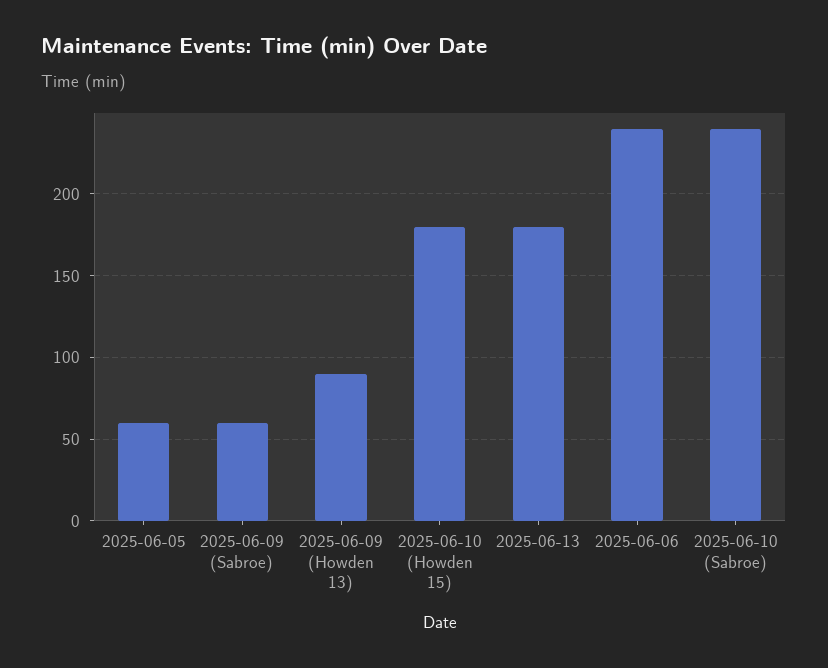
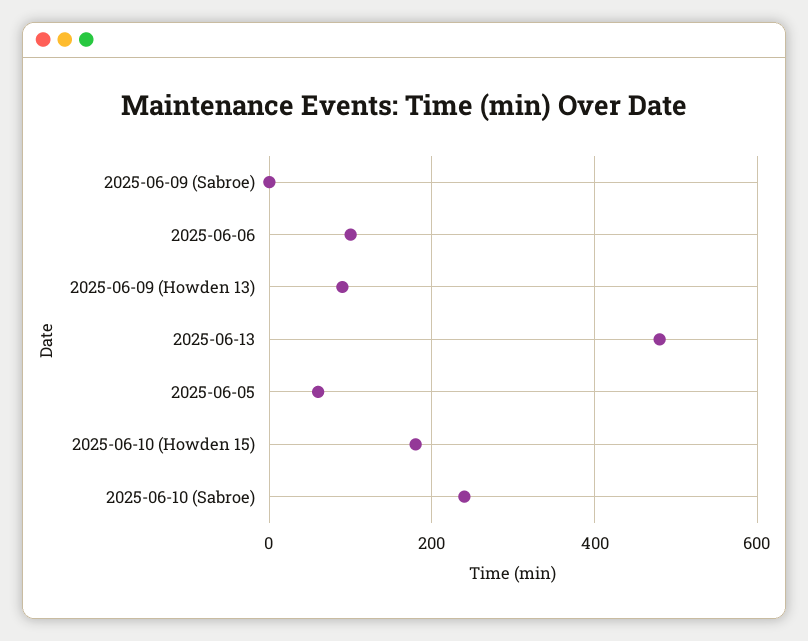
  {
    "2025-06-05": 60,
-   "2025-06-09 (Sabroe)": 60,
+   "2025-06-09 (Sabroe)": 0,
    "2025-06-09 (Howden 13)": 90,
    "2025-06-10 (Howden 15)": 180,
-   "2025-06-13": 180,
+   "2025-06-13": 480,
-   "2025-06-06": 240,
+   "2025-06-06": 100,
    "2025-06-10 (Sabroe)": 240
  }

